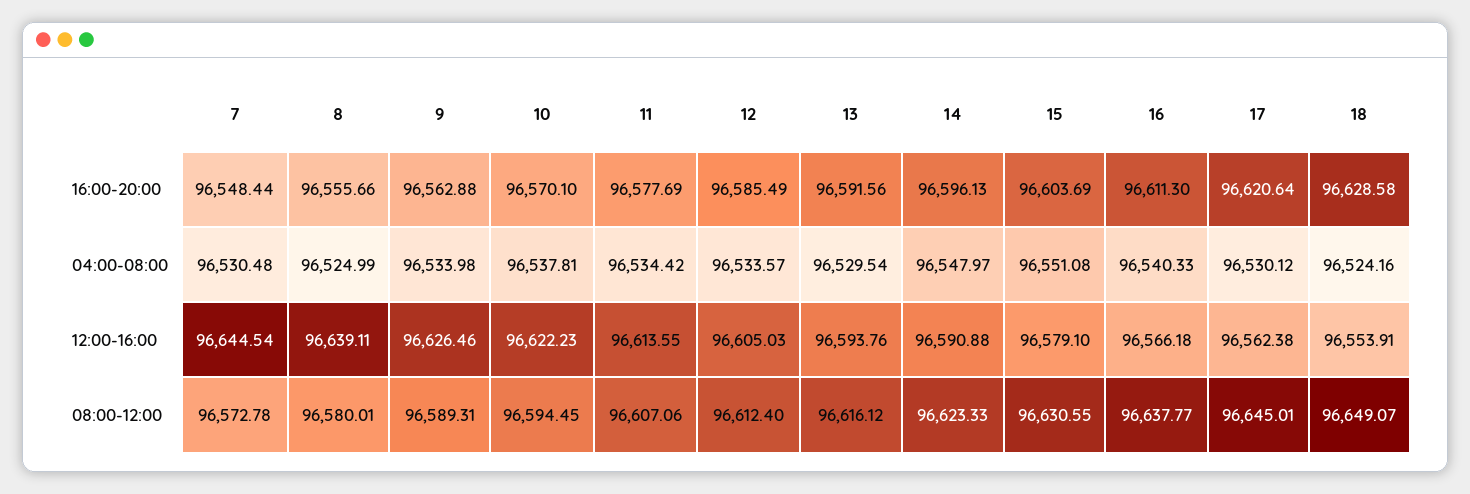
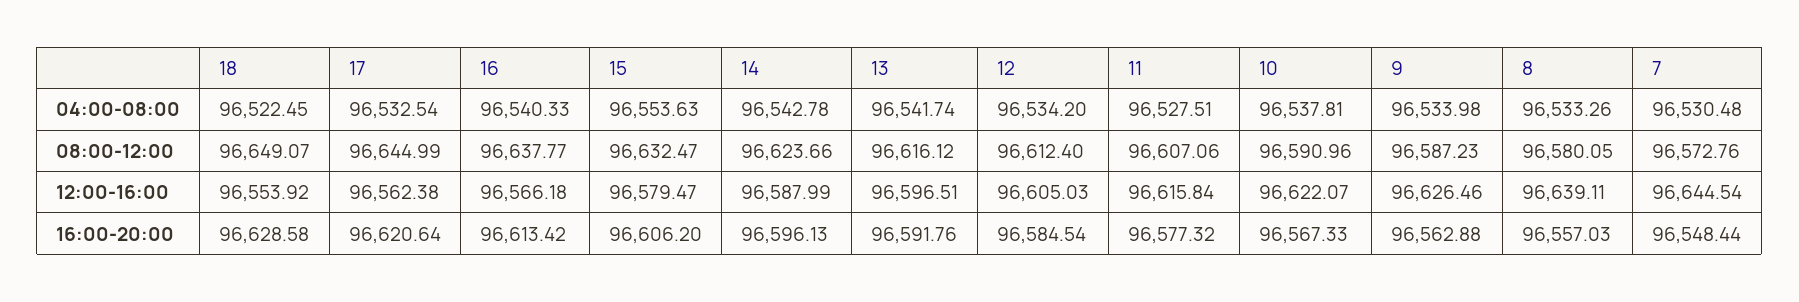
  {
    "7": {
      "16:00-20:00": 96548.44,
      "04:00-08:00": 96530.48,
      "12:00-16:00": 96644.54,
-     "08:00-12:00": 96572.78
+     "08:00-12:00": 96572.76
    },
    "8": {
-     "16:00-20:00": 96555.66,
+     "16:00-20:00": 96557.03,
-     "04:00-08:00": 96524.99,
+     "04:00-08:00": 96533.26,
      "12:00-16:00": 96639.11,
-     "08:00-12:00": 96580.01
+     "08:00-12:00": 96580.05
    },
    "9": {
      "16:00-20:00": 96562.88,
      "04:00-08:00": 96533.98,
      "12:00-16:00": 96626.46,
-     "08:00-12:00": 96589.31
+     "08:00-12:00": 96587.23
    },
    "10": {
-     "16:00-20:00": 96570.1,
+     "16:00-20:00": 96567.33,
      "04:00-08:00": 96537.81,
-     "12:00-16:00": 96622.23,
+     "12:00-16:00": 96622.07,
-     "08:00-12:00": 96594.45
+     "08:00-12:00": 96590.96
    },
    "11": {
-     "16:00-20:00": 96577.69,
+     "16:00-20:00": 96577.32,
-     "04:00-08:00": 96534.42,
+     "04:00-08:00": 96527.51,
-     "12:00-16:00": 96613.55,
+     "12:00-16:00": 96615.84,
      "08:00-12:00": 96607.06
    },
    "12": {
-     "16:00-20:00": 96585.49,
+     "16:00-20:00": 96584.54,
-     "04:00-08:00": 96533.57,
+     "04:00-08:00": 96534.2,
      "12:00-16:00": 96605.03,
      "08:00-12:00": 96612.4
    },
    "13": {
-     "16:00-20:00": 96591.56,
+     "16:00-20:00": 96591.76,
-     "04:00-08:00": 96529.54,
+     "04:00-08:00": 96541.74,
-     "12:00-16:00": 96593.76,
+     "12:00-16:00": 96596.51,
      "08:00-12:00": 96616.12
    },
    "14": {
      "16:00-20:00": 96596.13,
-     "04:00-08:00": 96547.97,
+     "04:00-08:00": 96542.78,
-     "12:00-16:00": 96590.88,
+     "12:00-16:00": 96587.99,
-     "08:00-12:00": 96623.33
+     "08:00-12:00": 96623.66
    },
    "15": {
-     "16:00-20:00": 96603.69,
+     "16:00-20:00": 96606.2,
-     "04:00-08:00": 96551.08,
+     "04:00-08:00": 96553.63,
-     "12:00-16:00": 96579.1,
+     "12:00-16:00": 96579.47,
-     "08:00-12:00": 96630.55
+     "08:00-12:00": 96632.47
    },
    "16": {
-     "16:00-20:00": 96611.3,
+     "16:00-20:00": 96613.42,
      "04:00-08:00": 96540.33,
      "12:00-16:00": 96566.18,
      "08:00-12:00": 96637.77
    },
    "17": {
      "16:00-20:00": 96620.64,
-     "04:00-08:00": 96530.12,
+     "04:00-08:00": 96532.54,
      "12:00-16:00": 96562.38,
-     "08:00-12:00": 96645.01
+     "08:00-12:00": 96644.99
    },
    "18": {
      "16:00-20:00": 96628.58,
-     "04:00-08:00": 96524.16,
+     "04:00-08:00": 96522.45,
-     "12:00-16:00": 96553.91,
+     "12:00-16:00": 96553.92,
      "08:00-12:00": 96649.07
    }
  }

